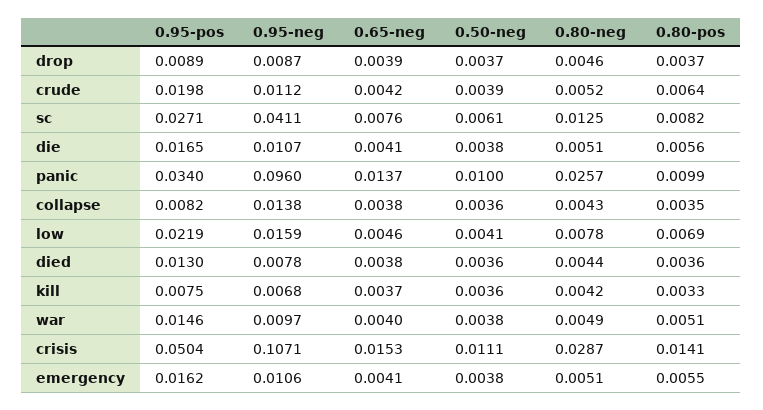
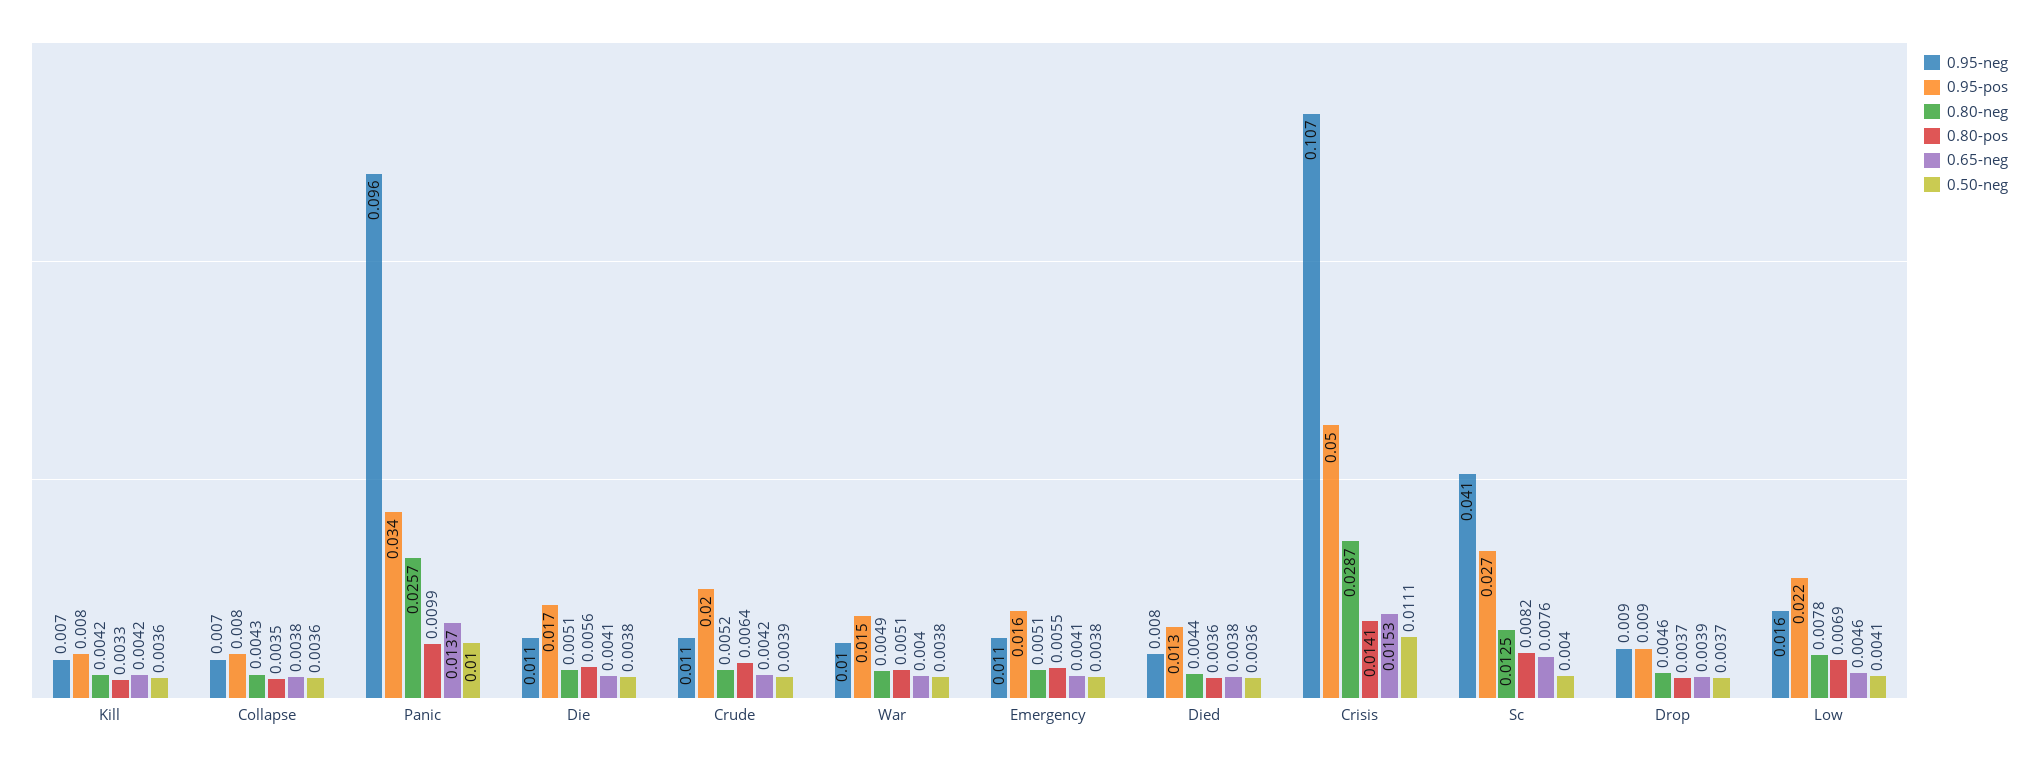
  {
    "0.95-pos": {
      "drop": 0.0089,
      "crude": 0.0198,
      "sc": 0.0271,
      "die": 0.0165,
      "panic": 0.034,
      "collapse": 0.0082,
      "low": 0.0219,
      "died": 0.013,
      "kill": 0.0075,
      "war": 0.0146,
      "crisis": 0.0504,
      "emergency": 0.0162
    },
    "0.95-neg": {
      "drop": 0.0087,
      "crude": 0.0112,
      "sc": 0.0411,
      "die": 0.0107,
      "panic": 0.096,
-     "collapse": 0.0138,
+     "collapse": 0.007,
      "low": 0.0159,
      "died": 0.0078,
      "kill": 0.0068,
      "war": 0.0097,
      "crisis": 0.1071,
      "emergency": 0.0106
    },
    "0.65-neg": {
      "drop": 0.0039,
      "crude": 0.0042,
      "sc": 0.0076,
      "die": 0.0041,
      "panic": 0.0137,
      "collapse": 0.0038,
      "low": 0.0046,
      "died": 0.0038,
-     "kill": 0.0037,
+     "kill": 0.0042,
      "war": 0.004,
      "crisis": 0.0153,
      "emergency": 0.0041
    },
    "0.50-neg": {
      "drop": 0.0037,
      "crude": 0.0039,
-     "sc": 0.0061,
+     "sc": 0.004,
      "die": 0.0038,
      "panic": 0.01,
      "collapse": 0.0036,
      "low": 0.0041,
      "died": 0.0036,
      "kill": 0.0036,
      "war": 0.0038,
      "crisis": 0.0111,
      "emergency": 0.0038
    },
    "0.80-neg": {
      "drop": 0.0046,
      "crude": 0.0052,
      "sc": 0.0125,
      "die": 0.0051,
      "panic": 0.0257,
      "collapse": 0.0043,
      "low": 0.0078,
      "died": 0.0044,
      "kill": 0.0042,
      "war": 0.0049,
      "crisis": 0.0287,
      "emergency": 0.0051
    },
    "0.80-pos": {
      "drop": 0.0037,
      "crude": 0.0064,
      "sc": 0.0082,
      "die": 0.0056,
      "panic": 0.0099,
      "collapse": 0.0035,
      "low": 0.0069,
      "died": 0.0036,
      "kill": 0.0033,
      "war": 0.0051,
      "crisis": 0.0141,
      "emergency": 0.0055
    }
  }

